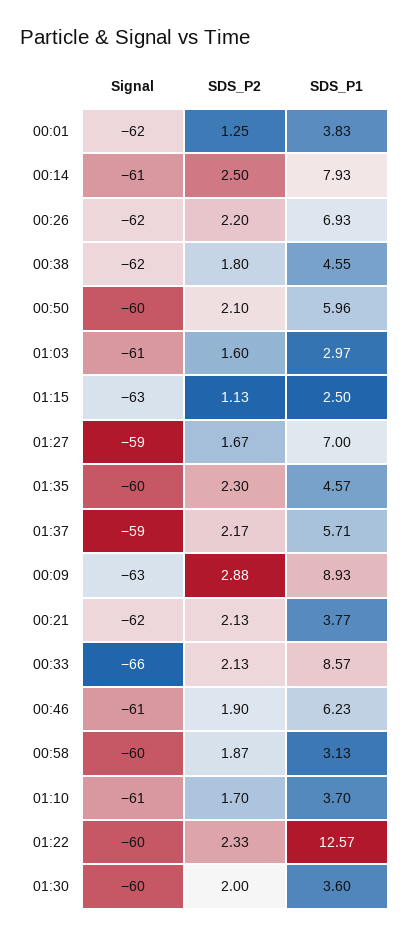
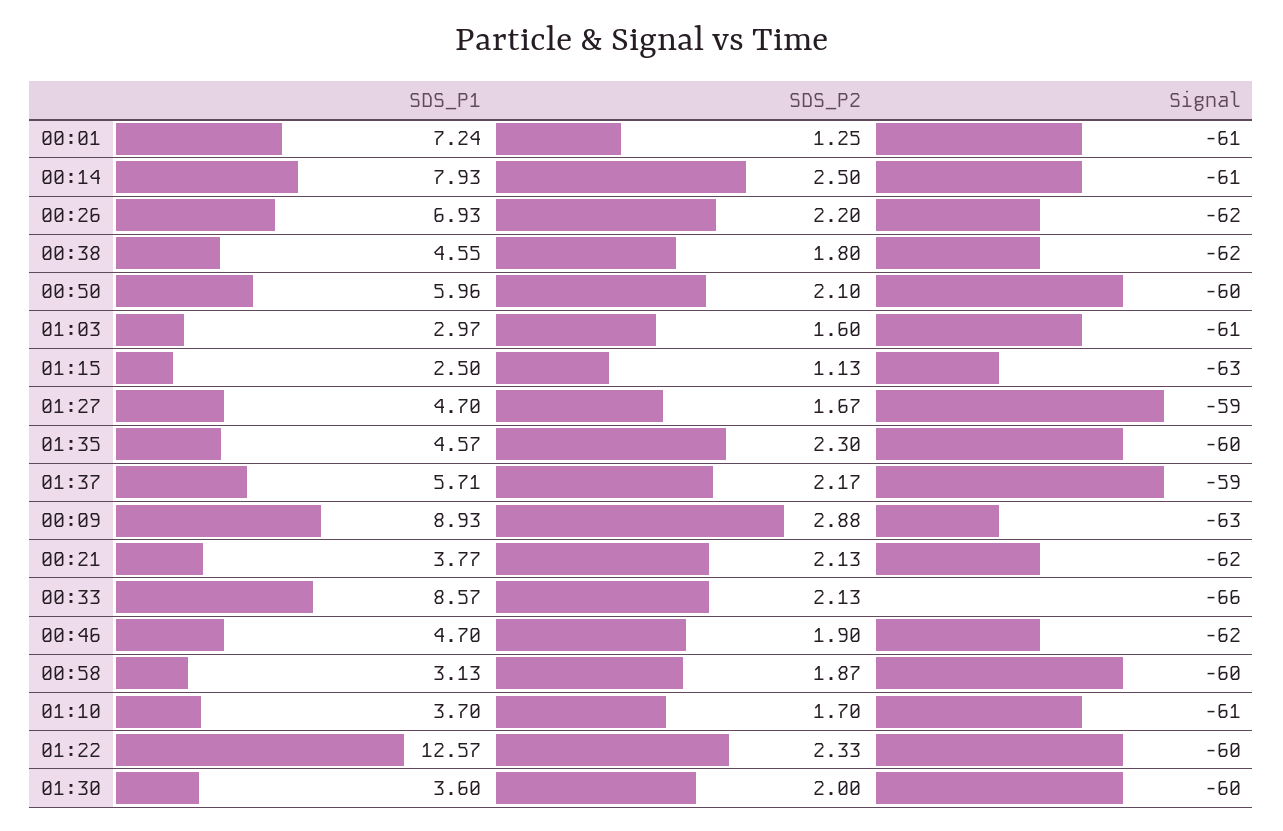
  {
    "Signal": {
-     "00:01": -62,
+     "00:01": -61,
      "00:14": -61,
      "00:26": -62,
      "00:38": -62,
      "00:50": -60,
      "01:03": -61,
      "01:15": -63,
      "01:27": -59,
      "01:35": -60,
      "01:37": -59,
      "00:09": -63,
      "00:21": -62,
      "00:33": -66,
-     "00:46": -61,
+     "00:46": -62,
      "00:58": -60,
      "01:10": -61,
      "01:22": -60,
      "01:30": -60
    },
    "SDS_P2": {
      "00:01": 1.25,
      "00:14": 2.5,
      "00:26": 2.2,
      "00:38": 1.8,
      "00:50": 2.1,
      "01:03": 1.6,
      "01:15": 1.13,
      "01:27": 1.67,
      "01:35": 2.3,
      "01:37": 2.17,
      "00:09": 2.88,
      "00:21": 2.13,
      "00:33": 2.13,
      "00:46": 1.9,
      "00:58": 1.87,
      "01:10": 1.7,
      "01:22": 2.33,
      "01:30": 2
    },
    "SDS_P1": {
-     "00:01": 3.83,
+     "00:01": 7.24,
      "00:14": 7.93,
      "00:26": 6.93,
      "00:38": 4.55,
      "00:50": 5.96,
      "01:03": 2.97,
      "01:15": 2.5,
-     "01:27": 7,
+     "01:27": 4.7,
      "01:35": 4.57,
      "01:37": 5.71,
      "00:09": 8.93,
      "00:21": 3.77,
      "00:33": 8.57,
-     "00:46": 6.23,
+     "00:46": 4.7,
      "00:58": 3.13,
      "01:10": 3.7,
      "01:22": 12.57,
      "01:30": 3.6
    }
  }

